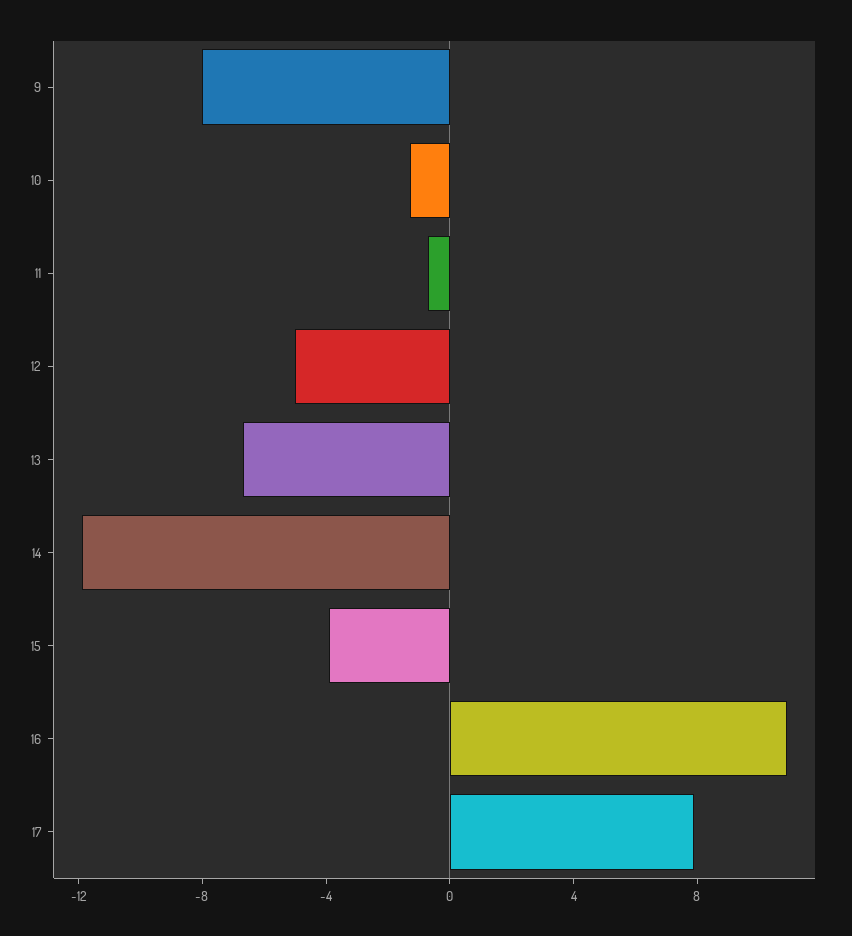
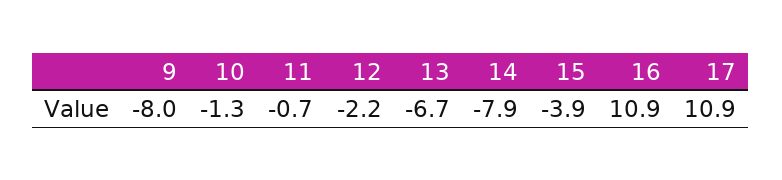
  {
    "9": -8,
    "10": -1.3,
    "11": -0.7,
-   "12": -5,
+   "12": -2.2,
    "13": -6.7,
-   "14": -12,
+   "14": -7.9,
    "15": -3.9,
    "16": 10.9,
-   "17": 8
+   "17": 10.9
  }

